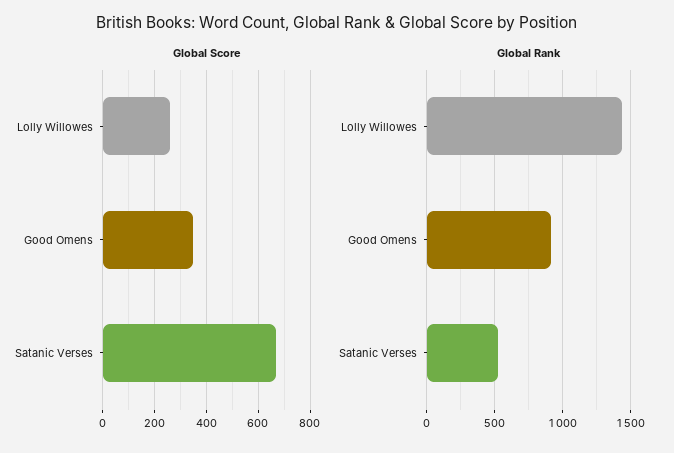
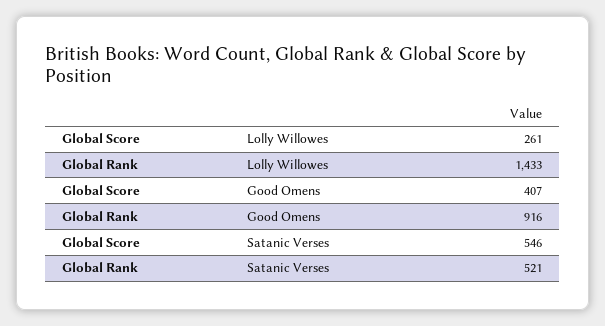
  {
    "Global Score": {
      "Lolly Willowes": 261,
-     "Good Omens": 350,
+     "Good Omens": 407,
-     "Satanic Verses": 675
+     "Satanic Verses": 546
    },
    "Global Rank": {
      "Lolly Willowes": 1433,
      "Good Omens": 916,
      "Satanic Verses": 521
    }
  }

